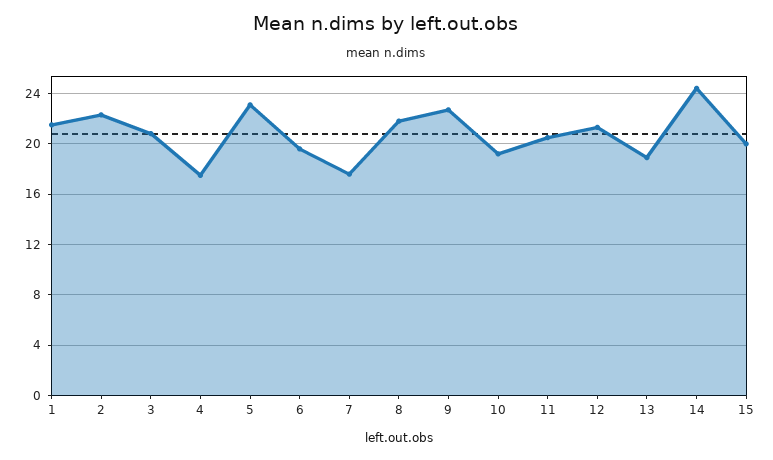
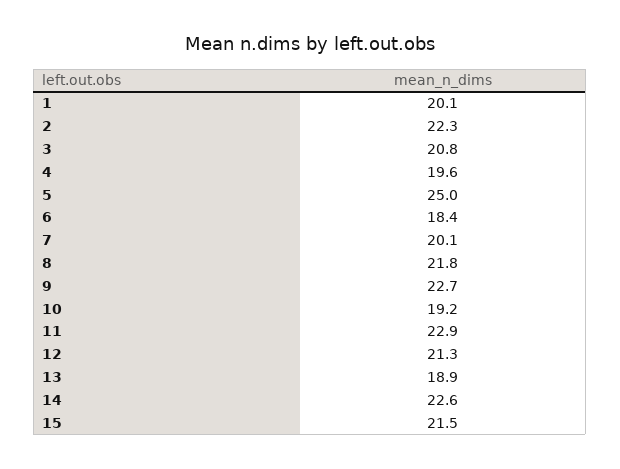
  {
-   "1": 21.5,
+   "1": 20.1,
    "2": 22.3,
    "3": 20.8,
-   "4": 17.5,
+   "4": 19.6,
-   "5": 23,
+   "5": 25,
-   "6": 19.5,
+   "6": 18.4,
-   "7": 17.5,
+   "7": 20.1,
    "8": 21.8,
    "9": 22.7,
    "10": 19.2,
-   "11": 20.5,
+   "11": 22.9,
    "12": 21.3,
    "13": 18.9,
-   "14": 24.5,
+   "14": 22.6,
-   "15": 20
+   "15": 21.5
  }

